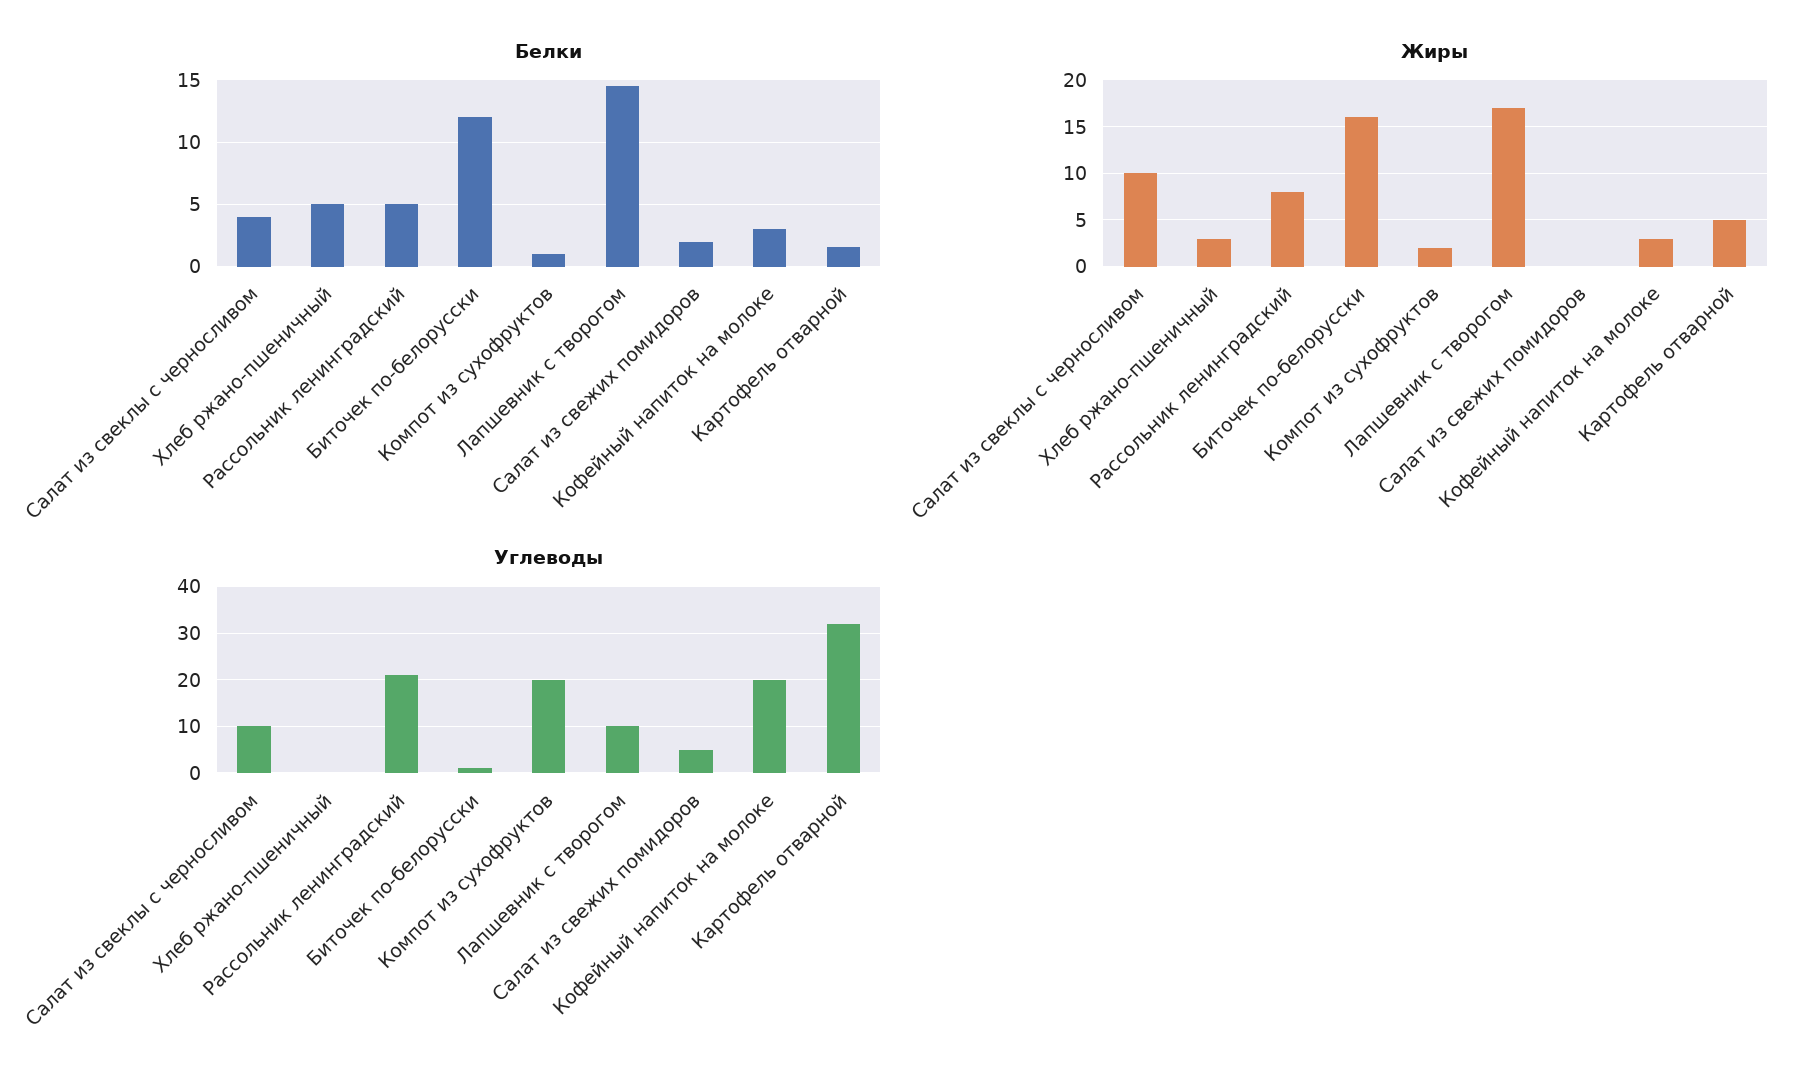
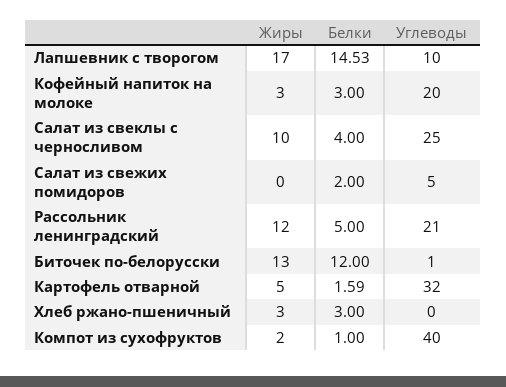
  {
    "Белки": {
      "Салат из свеклы с черносливом": 4,
-     "Хлеб ржано-пшеничный": 5,
+     "Хлеб ржано-пшеничный": 3,
      "Рассольник ленинградский": 5,
      "Биточек по-белорусски": 12,
      "Компот из сухофруктов": 1,
      "Лапшевник с творогом": 14.53,
      "Салат из свежих помидоров": 2,
      "Кофейный напиток на молоке": 3,
      "Картофель отварной": 1.59
    },
    "Жиры": {
      "Салат из свеклы с черносливом": 10,
      "Хлеб ржано-пшеничный": 3,
-     "Рассольник ленинградский": 8,
+     "Рассольник ленинградский": 12,
-     "Биточек по-белорусски": 16,
+     "Биточек по-белорусски": 13,
      "Компот из сухофруктов": 2,
      "Лапшевник с творогом": 17,
      "Салат из свежих помидоров": 0,
      "Кофейный напиток на молоке": 3,
      "Картофель отварной": 5
    },
    "Углеводы": {
-     "Салат из свеклы с черносливом": 10,
+     "Салат из свеклы с черносливом": 25,
      "Хлеб ржано-пшеничный": 0,
      "Рассольник ленинградский": 21,
      "Биточек по-белорусски": 1,
-     "Компот из сухофруктов": 20,
+     "Компот из сухофруктов": 40,
      "Лапшевник с творогом": 10,
      "Салат из свежих помидоров": 5,
      "Кофейный напиток на молоке": 20,
      "Картофель отварной": 32
    }
  }

